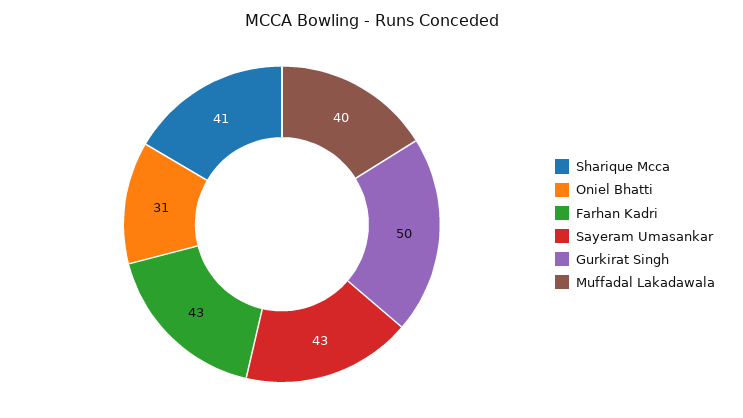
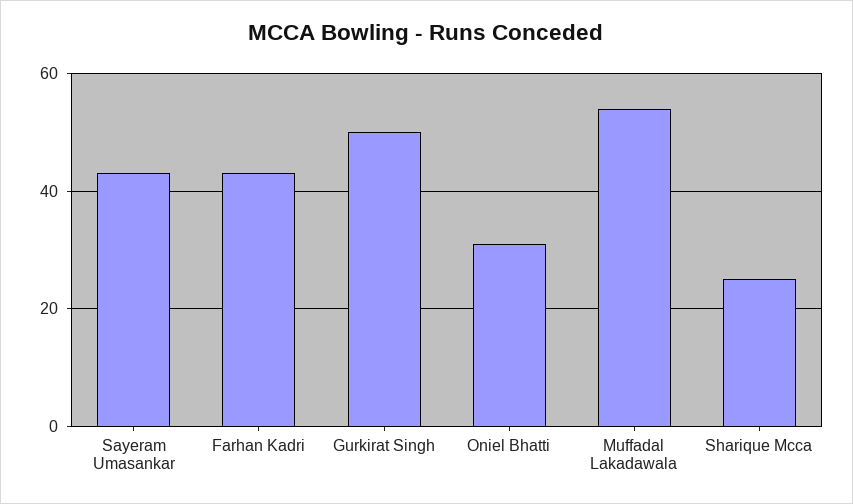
  {
-   "Sharique Mcca": 41,
+   "Sharique Mcca": 25,
    "Oniel Bhatti": 31,
    "Farhan Kadri": 43,
    "Sayeram Umasankar": 43,
    "Gurkirat Singh": 50,
-   "Muffadal Lakadawala": 40
+   "Muffadal Lakadawala": 55
  }

